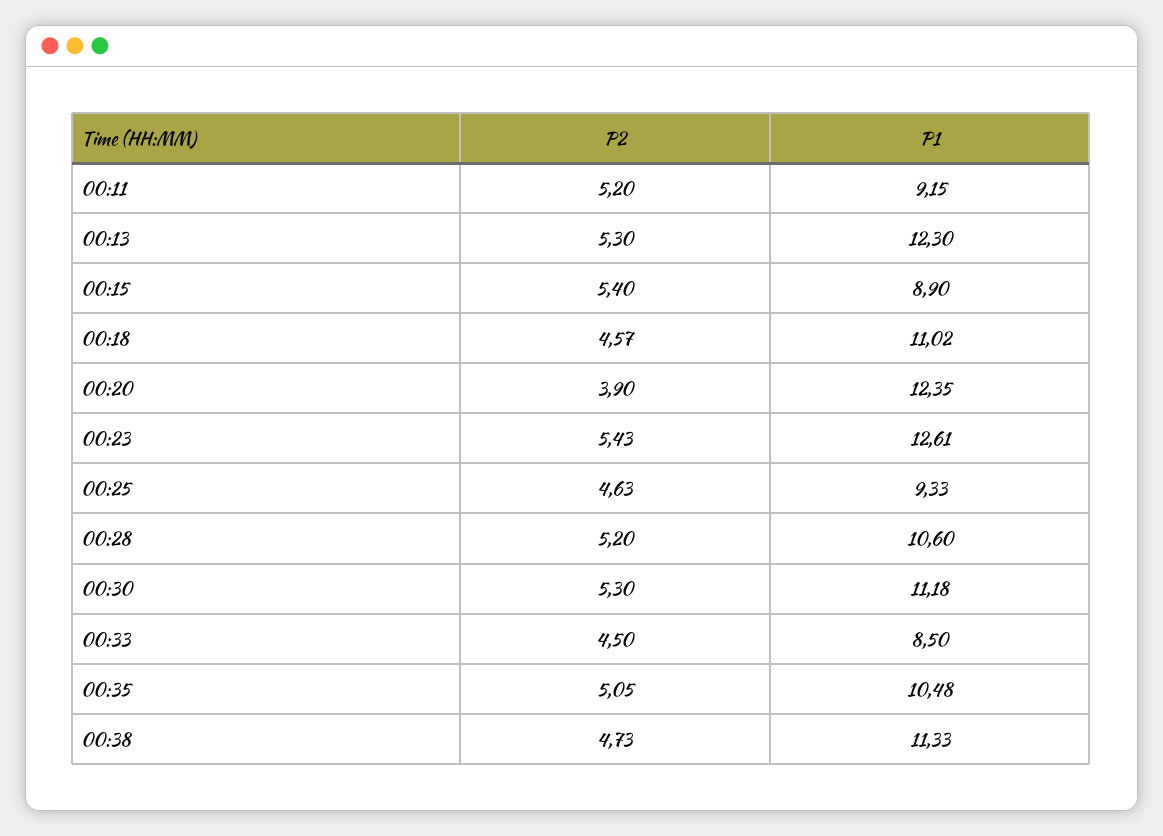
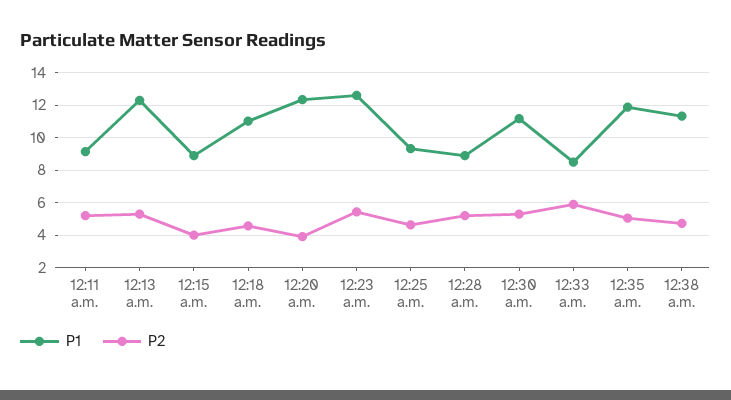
  {
    "P2": {
      "00:11": 5.2,
      "00:13": 5.3,
-     "00:15": 5.4,
+     "00:15": 4,
      "00:18": 4.57,
      "00:20": 3.9,
      "00:23": 5.43,
      "00:25": 4.63,
      "00:28": 5.2,
      "00:30": 5.3,
-     "00:33": 4.5,
+     "00:33": 6,
      "00:35": 5.05,
      "00:38": 4.73
    },
    "P1": {
      "00:11": 9.15,
      "00:13": 12.3,
      "00:15": 8.9,
      "00:18": 11.02,
      "00:20": 12.35,
      "00:23": 12.61,
      "00:25": 9.33,
-     "00:28": 10.6,
+     "00:28": 9,
      "00:30": 11.18,
      "00:33": 8.5,
-     "00:35": 10.48,
+     "00:35": 12,
      "00:38": 11.33
    }
  }

